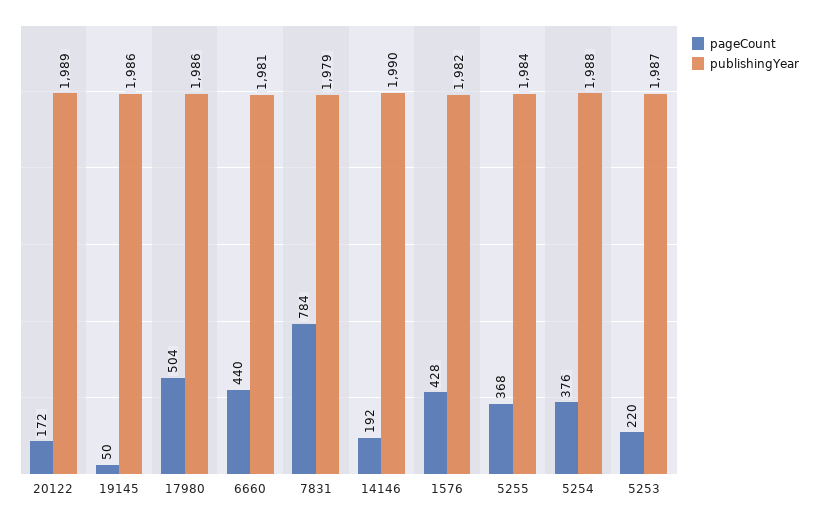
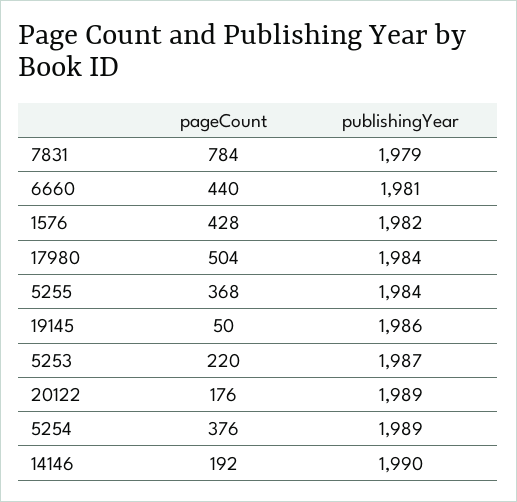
  {
    "pageCount": {
-     "20122": 172,
+     "20122": 176,
      "19145": 50,
      "17980": 504,
      "6660": 440,
      "7831": 784,
      "14146": 192,
      "1576": 428,
      "5255": 368,
      "5254": 376,
      "5253": 220
    },
    "publishingYear": {
      "20122": 1989,
      "19145": 1986,
-     "17980": 1986,
+     "17980": 1984,
      "6660": 1981,
      "7831": 1979,
      "14146": 1990,
      "1576": 1982,
      "5255": 1984,
-     "5254": 1988,
+     "5254": 1989,
      "5253": 1987
    }
  }

